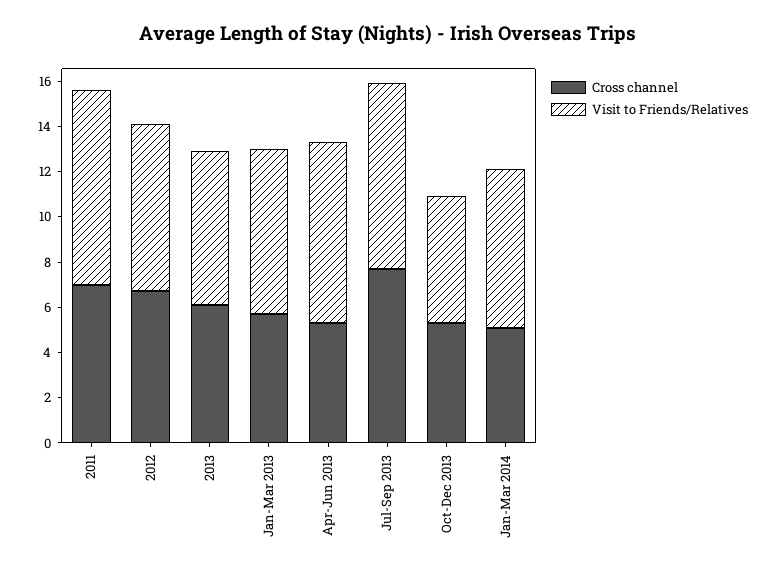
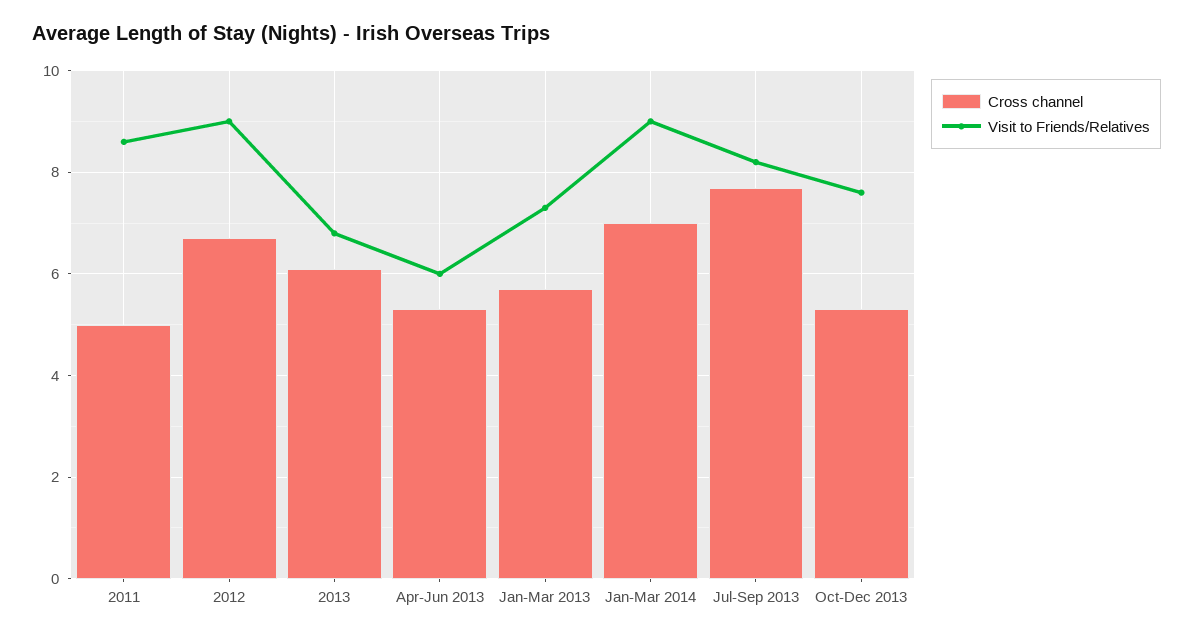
  {
    "Cross channel": {
-     "2011": 7,
+     "2011": 5,
      "2012": 6.5,
      "2013": 6,
      "Jan-Mar 2013": 5.5,
      "Apr-Jun 2013": 5.5,
      "Jul-Sep 2013": 7.5,
      "Oct-Dec 2013": 5.5,
-     "Jan-Mar 2014": 5
+     "Jan-Mar 2014": 7
    },
    "Visit to Friends/Relatives": {
      "2011": 8.5,
-     "2012": 7.5,
+     "2012": 9,
      "2013": 7,
      "Jan-Mar 2013": 7.5,
-     "Apr-Jun 2013": 8,
+     "Apr-Jun 2013": 6,
      "Jul-Sep 2013": 8,
-     "Oct-Dec 2013": 5.5,
+     "Oct-Dec 2013": 7.5,
-     "Jan-Mar 2014": 7
+     "Jan-Mar 2014": 9
    }
  }

